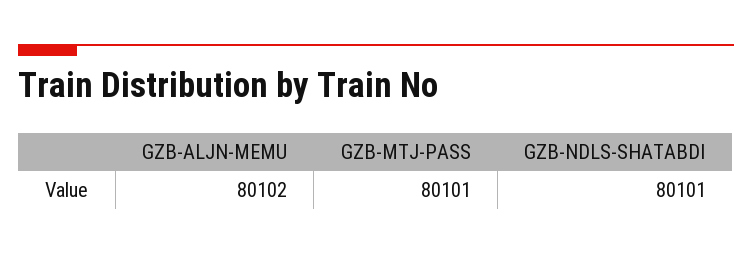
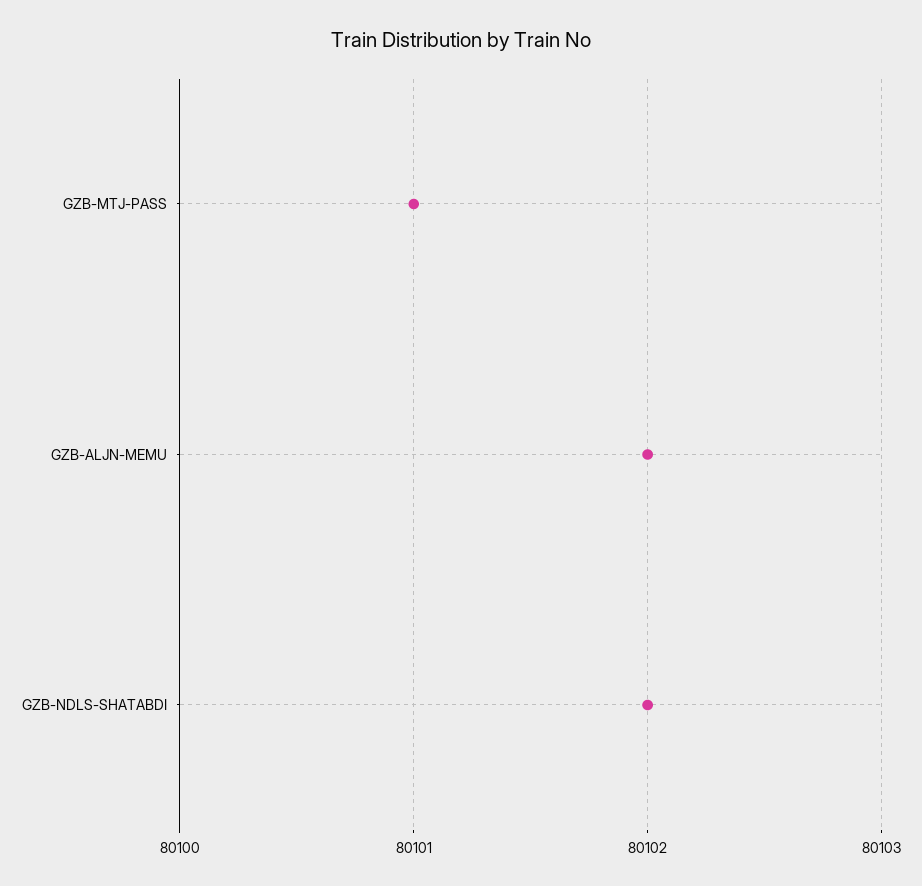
  {
    "GZB-ALJN-MEMU": 80102,
    "GZB-MTJ-PASS": 80101,
-   "GZB-NDLS-SHATABDI": 80101
+   "GZB-NDLS-SHATABDI": 80102
  }

